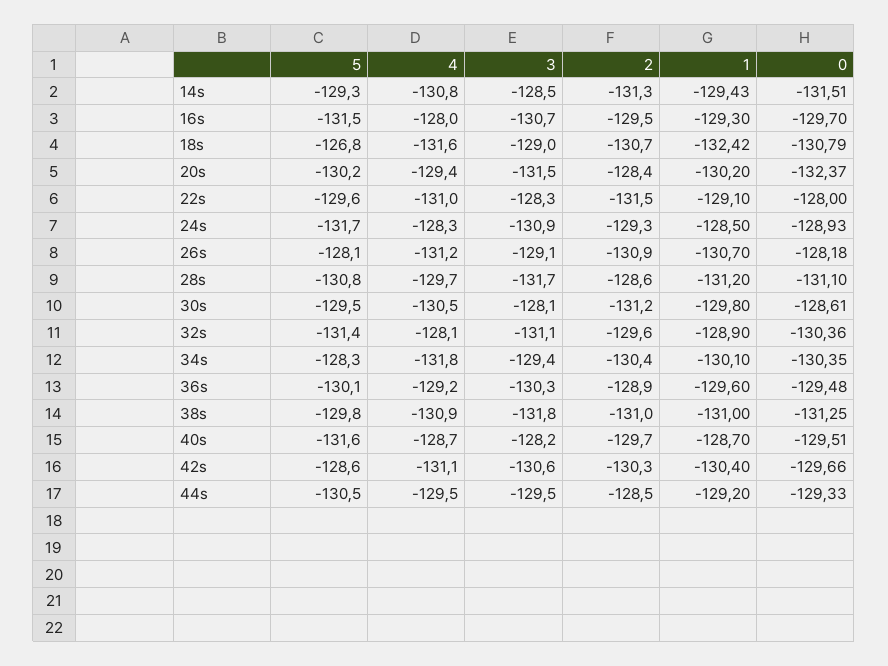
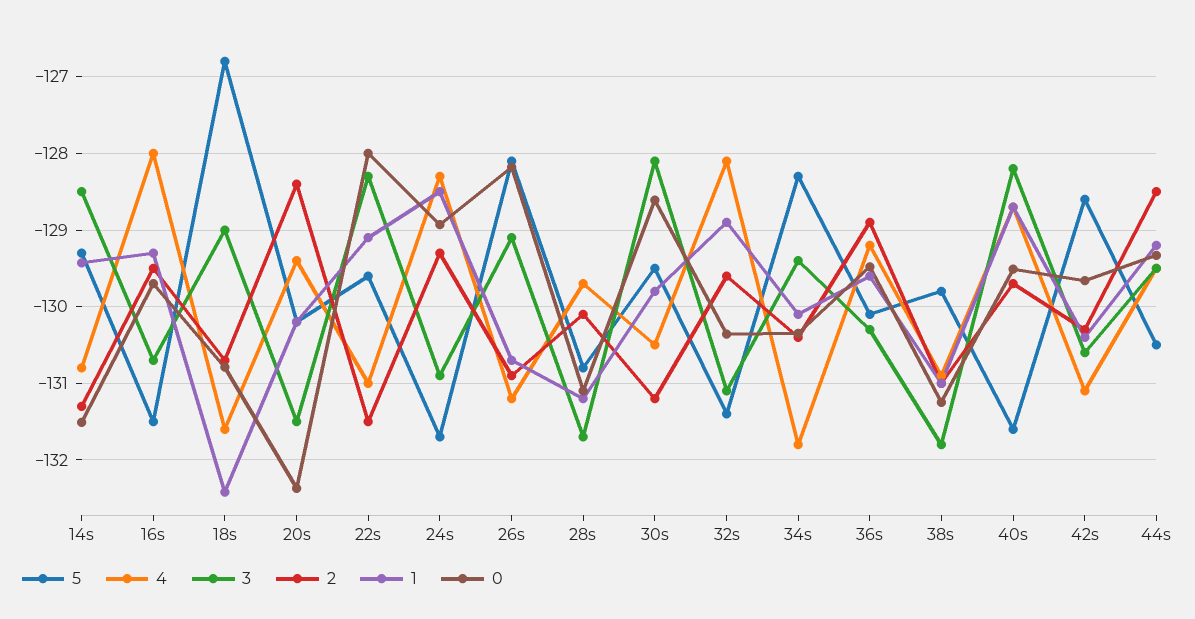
  {
    "5": {
      "14s": -129.3,
      "16s": -131.5,
      "18s": -126.8,
      "20s": -130.2,
      "22s": -129.6,
      "24s": -131.7,
      "26s": -128.1,
      "28s": -130.8,
      "30s": -129.5,
      "32s": -131.4,
      "34s": -128.3,
      "36s": -130.1,
      "38s": -129.8,
      "40s": -131.6,
      "42s": -128.6,
      "44s": -130.5
    },
    "4": {
      "14s": -130.8,
      "16s": -128,
      "18s": -131.6,
      "20s": -129.4,
      "22s": -131,
      "24s": -128.3,
      "26s": -131.2,
      "28s": -129.7,
      "30s": -130.5,
      "32s": -128.1,
      "34s": -131.8,
      "36s": -129.2,
      "38s": -130.9,
      "40s": -128.7,
      "42s": -131.1,
      "44s": -129.5
    },
    "3": {
      "14s": -128.5,
      "16s": -130.7,
      "18s": -129,
      "20s": -131.5,
      "22s": -128.3,
      "24s": -130.9,
      "26s": -129.1,
      "28s": -131.7,
      "30s": -128.1,
      "32s": -131.1,
      "34s": -129.4,
      "36s": -130.3,
      "38s": -131.8,
      "40s": -128.2,
      "42s": -130.6,
      "44s": -129.5
    },
    "2": {
      "14s": -131.3,
      "16s": -129.5,
      "18s": -130.7,
      "20s": -128.4,
      "22s": -131.5,
      "24s": -129.3,
      "26s": -130.9,
-     "28s": -128.6,
+     "28s": -130.1,
      "30s": -131.2,
      "32s": -129.6,
      "34s": -130.4,
      "36s": -128.9,
      "38s": -131,
      "40s": -129.7,
      "42s": -130.3,
      "44s": -128.5
    },
    "1": {
      "14s": -129.43,
      "16s": -129.3,
      "18s": -132.42,
      "20s": -130.2,
      "22s": -129.1,
      "24s": -128.5,
      "26s": -130.7,
      "28s": -131.2,
      "30s": -129.8,
      "32s": -128.9,
      "34s": -130.1,
      "36s": -129.6,
      "38s": -131,
      "40s": -128.7,
      "42s": -130.4,
      "44s": -129.2
    },
    "0": {
      "14s": -131.51,
      "16s": -129.7,
      "18s": -130.79,
      "20s": -132.37,
      "22s": -128,
      "24s": -128.93,
      "26s": -128.18,
      "28s": -131.1,
      "30s": -128.61,
      "32s": -130.36,
      "34s": -130.35,
      "36s": -129.48,
      "38s": -131.25,
      "40s": -129.51,
      "42s": -129.66,
      "44s": -129.33
    }
  }

